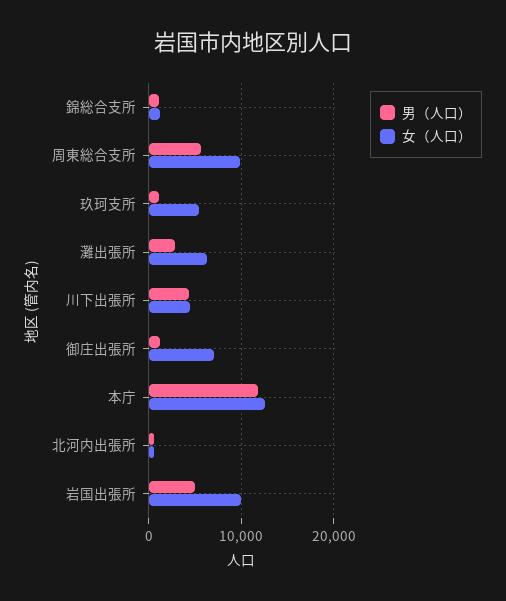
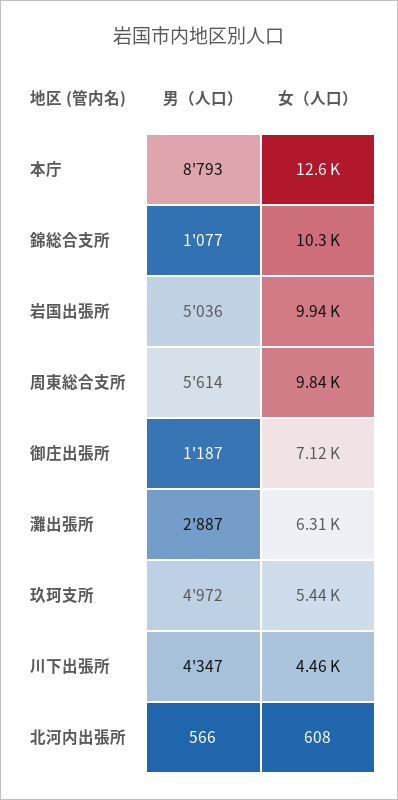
  {
    "男（人口）": {
      "錦総合支所": 1077,
      "周東総合支所": 5614,
-     "玖珂支所": 1000,
+     "玖珂支所": 4972,
      "灘出張所": 2887,
      "川下出張所": 4347,
      "御庄出張所": 1187,
-     "本庁": 12000,
+     "本庁": 8793,
      "北河内出張所": 566,
      "岩国出張所": 5036
    },
    "女（人口）": {
-     "錦総合支所": 1000,
+     "錦総合支所": 10300,
      "周東総合支所": 9840,
      "玖珂支所": 5440,
      "灘出張所": 6310,
      "川下出張所": 4460,
      "御庄出張所": 7120,
      "本庁": 12600,
      "北河内出張所": 608,
      "岩国出張所": 9940
    }
  }

